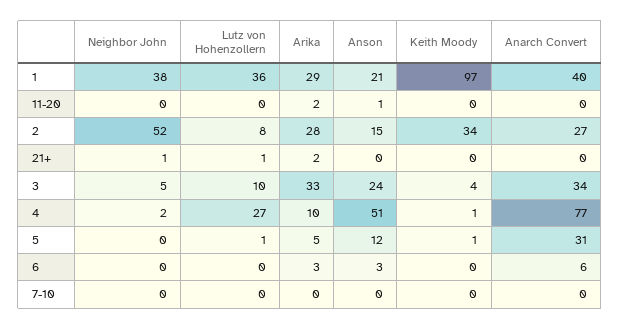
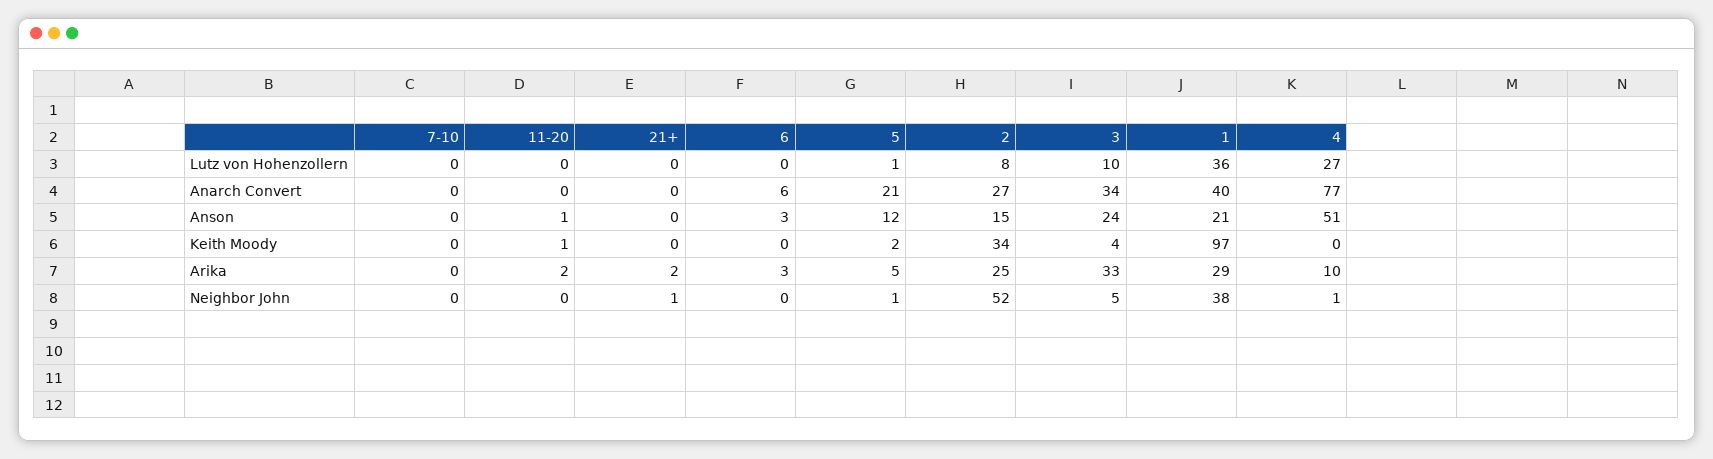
  {
    "Neighbor John": {
      "1": 38,
      "11-20": 0,
      "2": 52,
      "21+": 1,
      "3": 5,
-     "4": 2,
+     "4": 1,
-     "5": 0,
+     "5": 1,
      "6": 0,
      "7-10": 0
    },
    "Lutz von Hohenzollern": {
      "1": 36,
      "11-20": 0,
      "2": 8,
-     "21+": 1,
+     "21+": 0,
      "3": 10,
      "4": 27,
      "5": 1,
      "6": 0,
      "7-10": 0
    },
    "Arika": {
      "1": 29,
      "11-20": 2,
-     "2": 28,
+     "2": 25,
      "21+": 2,
      "3": 33,
      "4": 10,
      "5": 5,
      "6": 3,
      "7-10": 0
    },
    "Anson": {
      "1": 21,
      "11-20": 1,
      "2": 15,
      "21+": 0,
      "3": 24,
      "4": 51,
      "5": 12,
      "6": 3,
      "7-10": 0
    },
    "Keith Moody": {
      "1": 97,
-     "11-20": 0,
+     "11-20": 1,
      "2": 34,
      "21+": 0,
      "3": 4,
-     "4": 1,
+     "4": 0,
-     "5": 1,
+     "5": 2,
      "6": 0,
      "7-10": 0
    },
    "Anarch Convert": {
      "1": 40,
      "11-20": 0,
      "2": 27,
      "21+": 0,
      "3": 34,
      "4": 77,
-     "5": 31,
+     "5": 21,
      "6": 6,
      "7-10": 0
    }
  }

